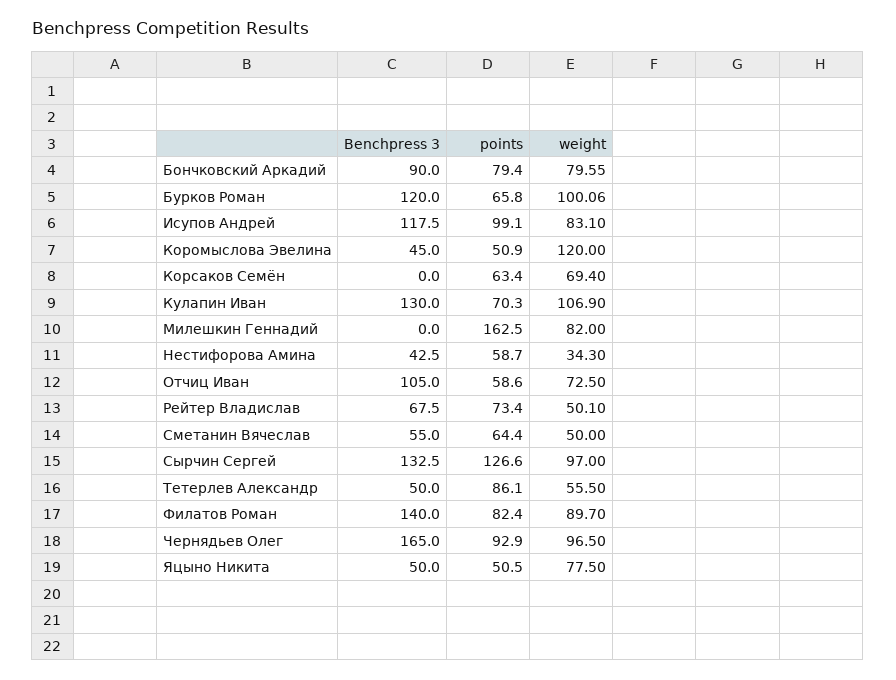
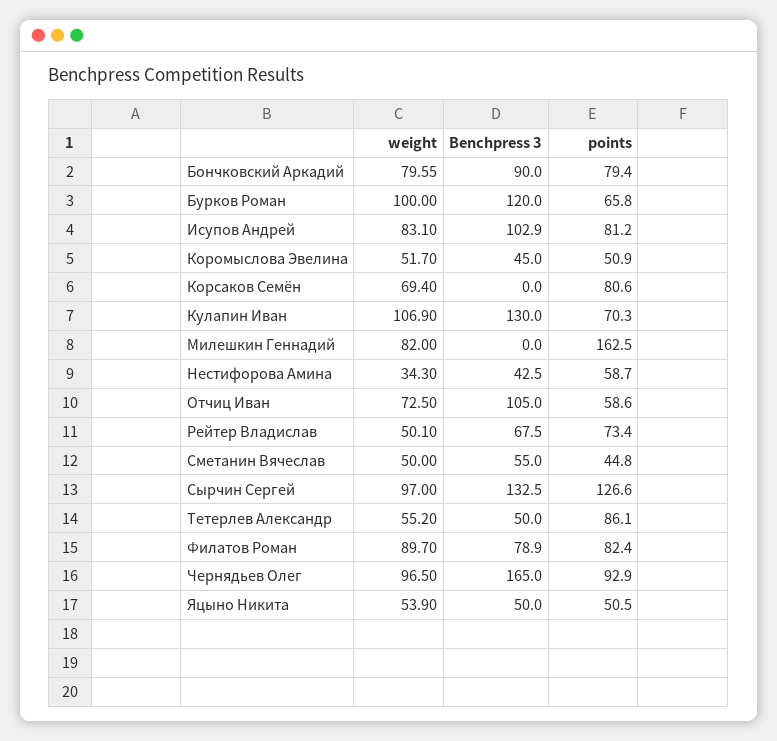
  {
    "Benchpress 3": {
      "Бончковский Аркадий": 90,
      "Бурков Роман": 120,
-     "Исупов Андрей": 117.5,
+     "Исупов Андрей": 102.9,
      "Коромыслова Эвелина": 45,
      "Корсаков Семён": 0,
      "Кулапин Иван": 130,
      "Милешкин Геннадий": 0,
      "Нестифорова Амина": 42.5,
      "Отчиц Иван": 105,
      "Рейтер Владислав": 67.5,
      "Сметанин Вячеслав": 55,
      "Сырчин Сергей": 132.5,
      "Тетерлев Александр": 50,
-     "Филатов Роман": 140,
+     "Филатов Роман": 78.9,
      "Чернядьев Олег": 165,
      "Яцыно Никита": 50
    },
    "points": {
      "Бончковский Аркадий": 79.4,
      "Бурков Роман": 65.8,
-     "Исупов Андрей": 99.1,
+     "Исупов Андрей": 81.2,
      "Коромыслова Эвелина": 50.9,
-     "Корсаков Семён": 63.4,
+     "Корсаков Семён": 80.6,
      "Кулапин Иван": 70.3,
      "Милешкин Геннадий": 162.5,
      "Нестифорова Амина": 58.7,
      "Отчиц Иван": 58.6,
      "Рейтер Владислав": 73.4,
-     "Сметанин Вячеслав": 64.4,
+     "Сметанин Вячеслав": 44.8,
      "Сырчин Сергей": 126.6,
      "Тетерлев Александр": 86.1,
      "Филатов Роман": 82.4,
      "Чернядьев Олег": 92.9,
      "Яцыно Никита": 50.5
    },
    "weight": {
      "Бончковский Аркадий": 79.55,
-     "Бурков Роман": 100.06,
+     "Бурков Роман": 100,
      "Исупов Андрей": 83.1,
-     "Коромыслова Эвелина": 120,
+     "Коромыслова Эвелина": 51.7,
      "Корсаков Семён": 69.4,
      "Кулапин Иван": 106.9,
      "Милешкин Геннадий": 82,
      "Нестифорова Амина": 34.3,
      "Отчиц Иван": 72.5,
      "Рейтер Владислав": 50.1,
      "Сметанин Вячеслав": 50,
      "Сырчин Сергей": 97,
-     "Тетерлев Александр": 55.5,
+     "Тетерлев Александр": 55.2,
      "Филатов Роман": 89.7,
      "Чернядьев Олег": 96.5,
-     "Яцыно Никита": 77.5
+     "Яцыно Никита": 53.9
    }
  }

